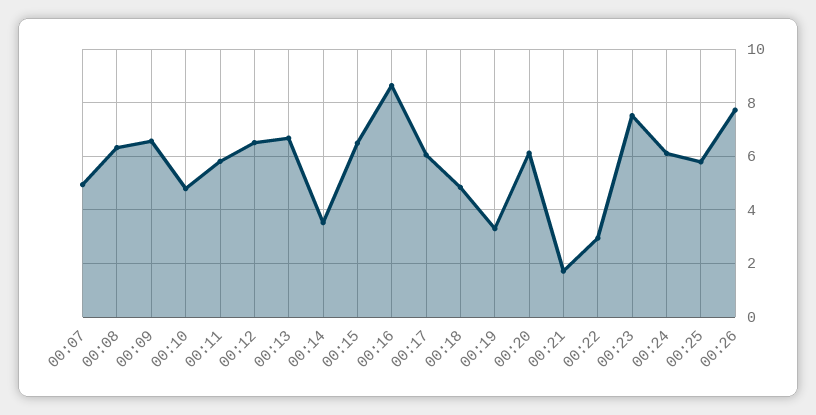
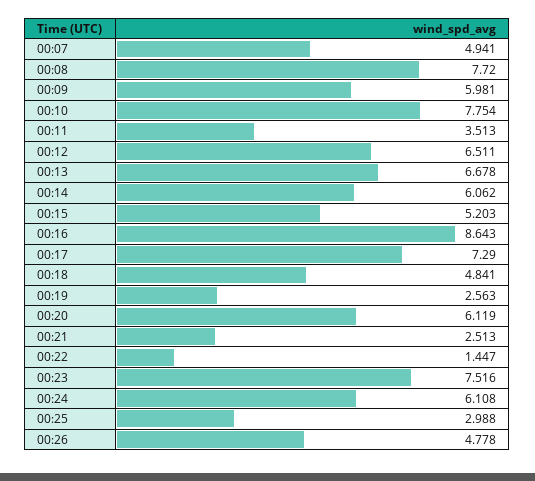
  {
    "00:07": 4.941,
-   "00:08": 6.25,
+   "00:08": 7.72,
-   "00:09": 6.5,
+   "00:09": 5.981,
-   "00:10": 4.75,
+   "00:10": 7.754,
-   "00:11": 5.75,
+   "00:11": 3.513,
    "00:12": 6.511,
    "00:13": 6.678,
-   "00:14": 3.5,
+   "00:14": 6.062,
-   "00:15": 6.5,
+   "00:15": 5.203,
    "00:16": 8.643,
-   "00:17": 6,
+   "00:17": 7.29,
    "00:18": 4.841,
-   "00:19": 3.25,
+   "00:19": 2.563,
    "00:20": 6.119,
-   "00:21": 1.75,
+   "00:21": 2.513,
-   "00:22": 3,
+   "00:22": 1.447,
    "00:23": 7.516,
    "00:24": 6.108,
-   "00:25": 5.75,
+   "00:25": 2.988,
-   "00:26": 7.75
+   "00:26": 4.778
  }

